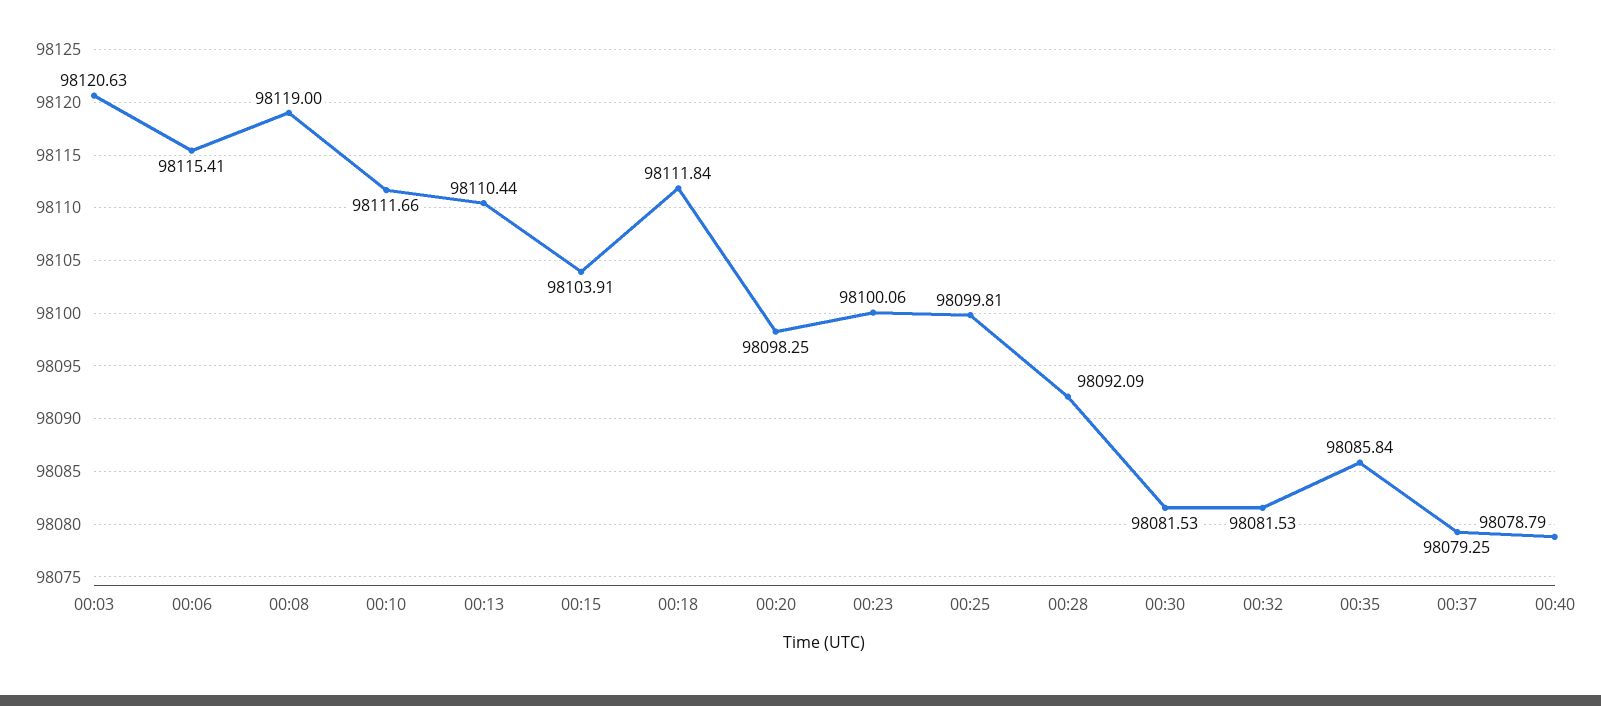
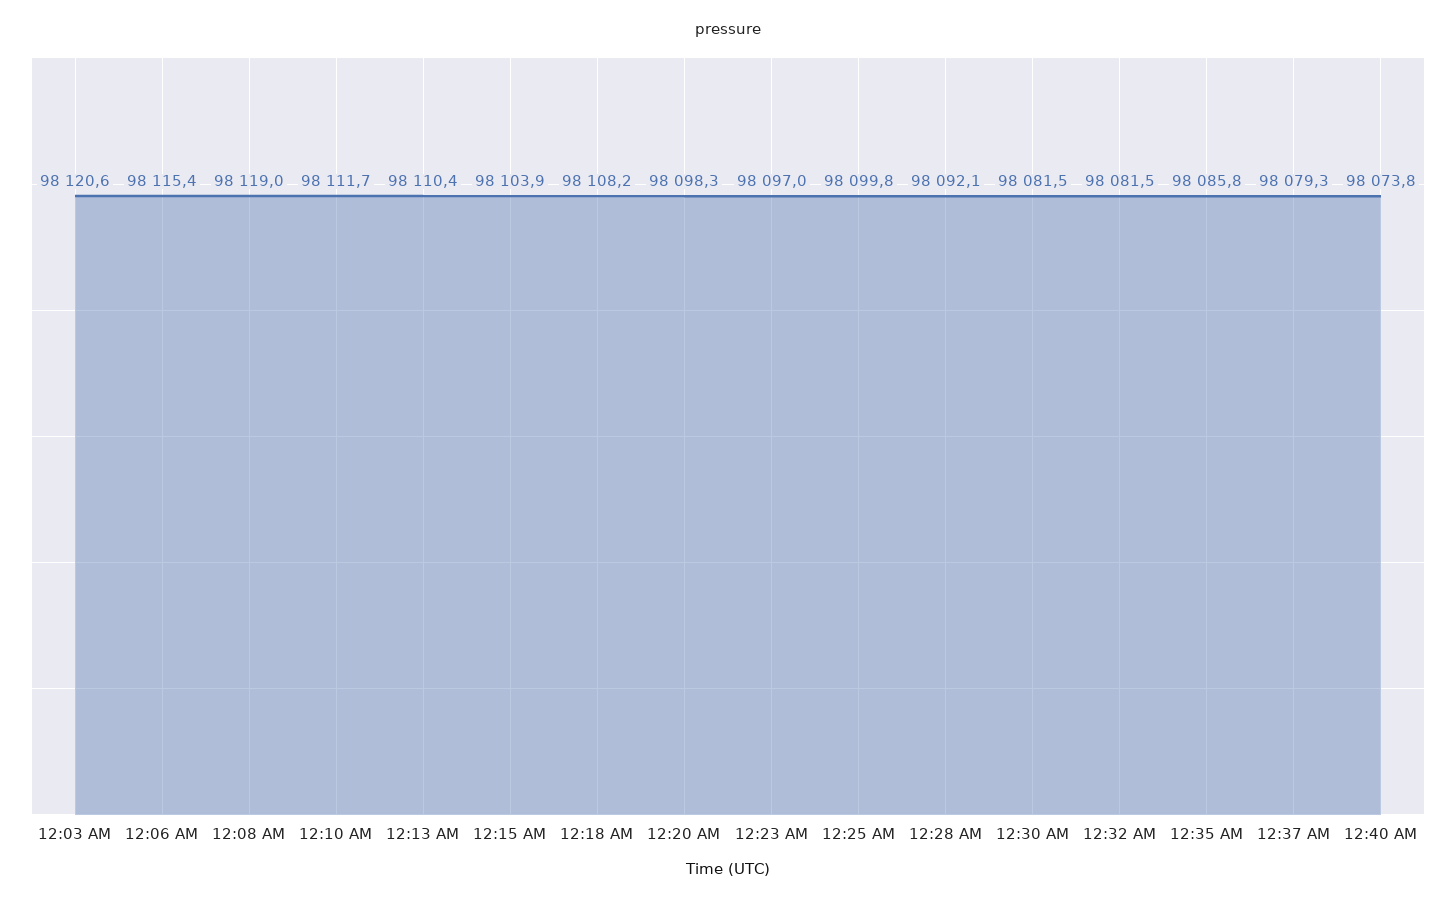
  {
    "00:03": 98120.63,
    "00:06": 98115.41,
    "00:08": 98119,
    "00:10": 98111.66,
    "00:13": 98110.44,
    "00:15": 98103.91,
-   "00:18": 98111.84,
+   "00:18": 98108.2,
    "00:20": 98098.25,
-   "00:23": 98100.06,
+   "00:23": 98097,
    "00:25": 98099.81,
    "00:28": 98092.09,
    "00:30": 98081.53,
    "00:32": 98081.53,
    "00:35": 98085.84,
    "00:37": 98079.25,
-   "00:40": 98078.79
+   "00:40": 98073.8
  }

